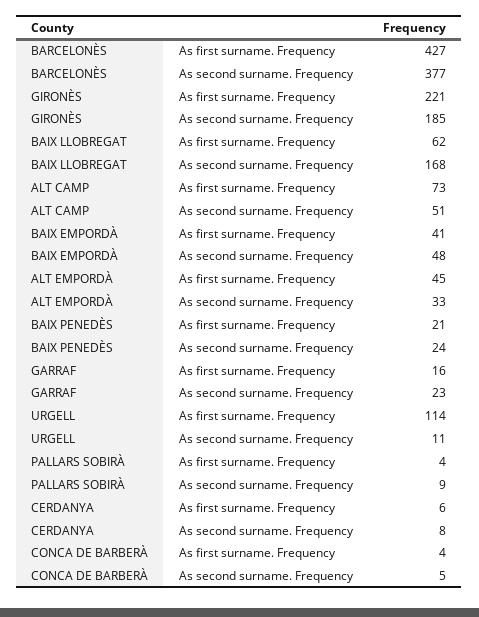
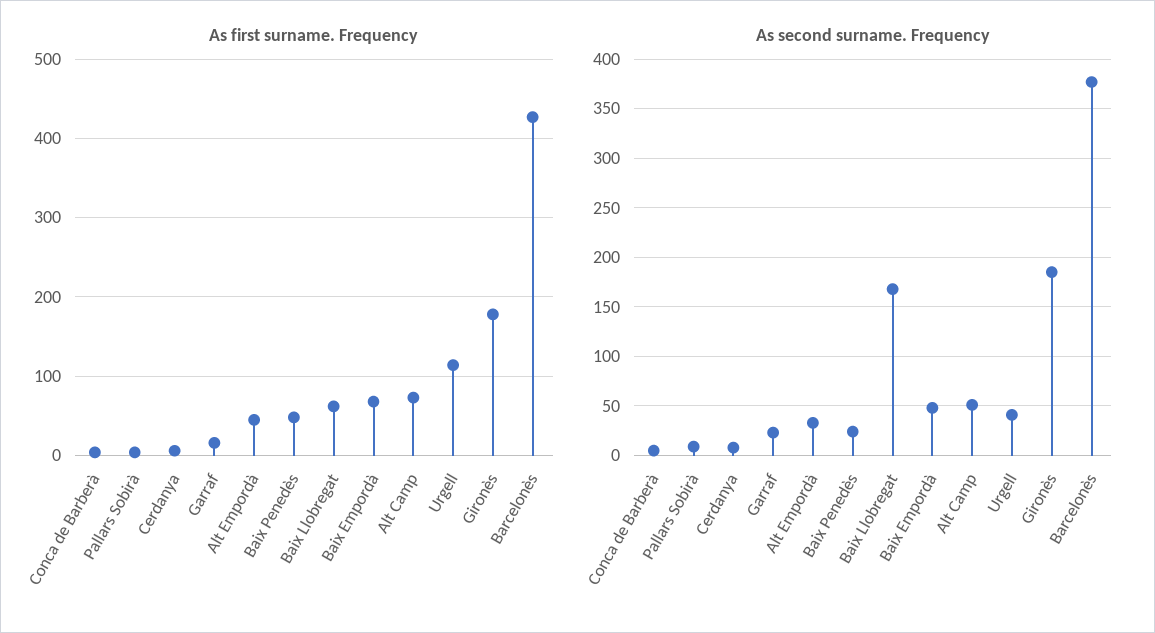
  {
    "As first surname. Frequency": {
      "BARCELONÈS": 427,
-     "GIRONÈS": 221,
+     "GIRONÈS": 180,
      "BAIX LLOBREGAT": 62,
      "ALT CAMP": 73,
-     "BAIX EMPORDÀ": 41,
+     "BAIX EMPORDÀ": 70,
      "ALT EMPORDÀ": 45,
-     "BAIX PENEDÈS": 21,
+     "BAIX PENEDÈS": 50,
      "GARRAF": 16,
      "URGELL": 114,
      "PALLARS SOBIRÀ": 4,
      "CERDANYA": 6,
      "CONCA DE BARBERÀ": 4
    },
    "As second surname. Frequency": {
      "BARCELONÈS": 377,
      "GIRONÈS": 185,
      "BAIX LLOBREGAT": 168,
      "ALT CAMP": 51,
      "BAIX EMPORDÀ": 48,
      "ALT EMPORDÀ": 33,
      "BAIX PENEDÈS": 24,
      "GARRAF": 23,
-     "URGELL": 11,
+     "URGELL": 40,
      "PALLARS SOBIRÀ": 9,
      "CERDANYA": 8,
      "CONCA DE BARBERÀ": 5
    }
  }

